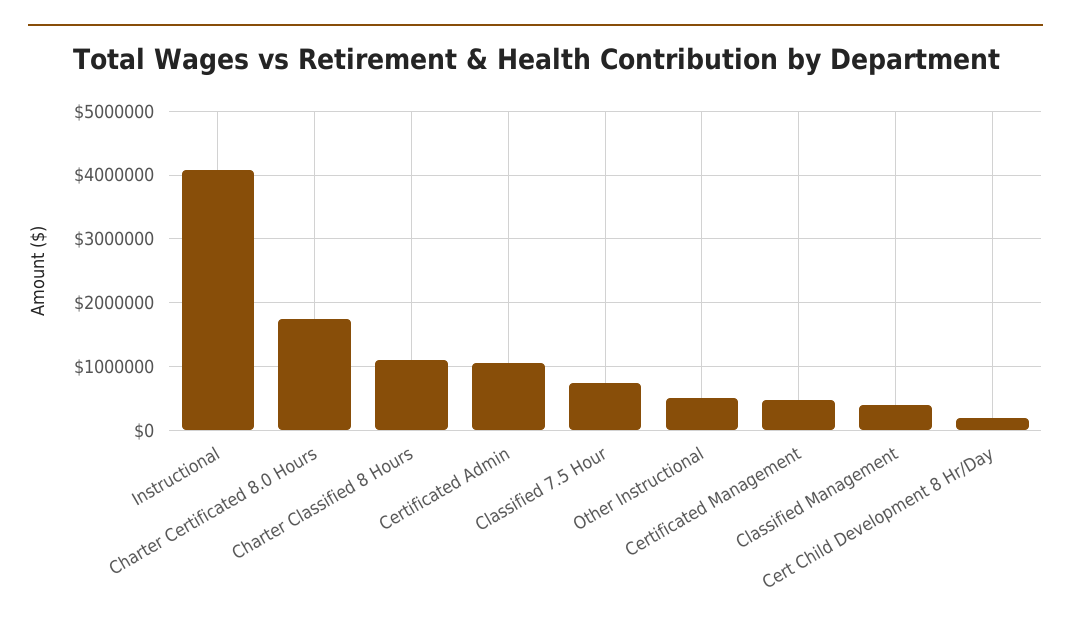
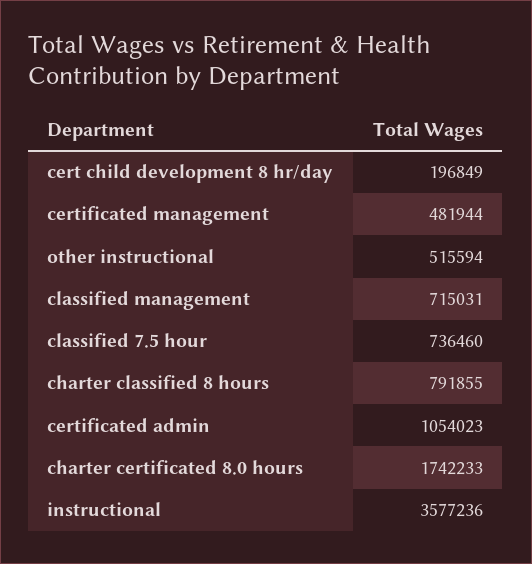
  {
-   "Instructional": 4100000,
+   "Instructional": 3577236,
    "Charter Certificated 8.0 Hours": 1742233,
-   "Charter Classified 8 Hours": 1100000,
+   "Charter Classified 8 Hours": 791855,
    "Certificated Admin": 1054023,
    "Classified 7.5 Hour": 736460,
    "Other Instructional": 515594,
    "Certificated Management": 481944,
-   "Classified Management": 400000,
+   "Classified Management": 715031,
    "Cert Child Development 8 Hr/Day": 196849
  }

